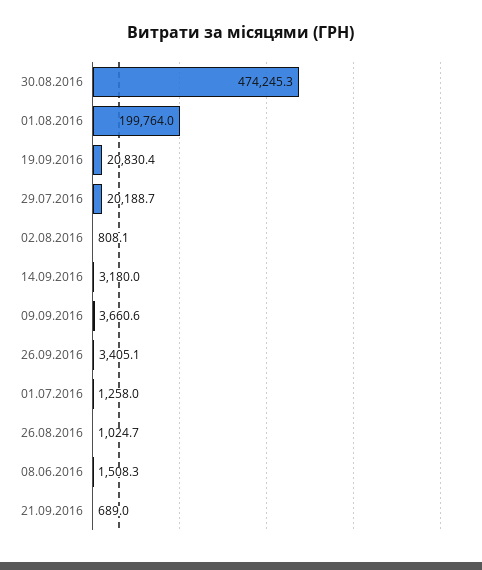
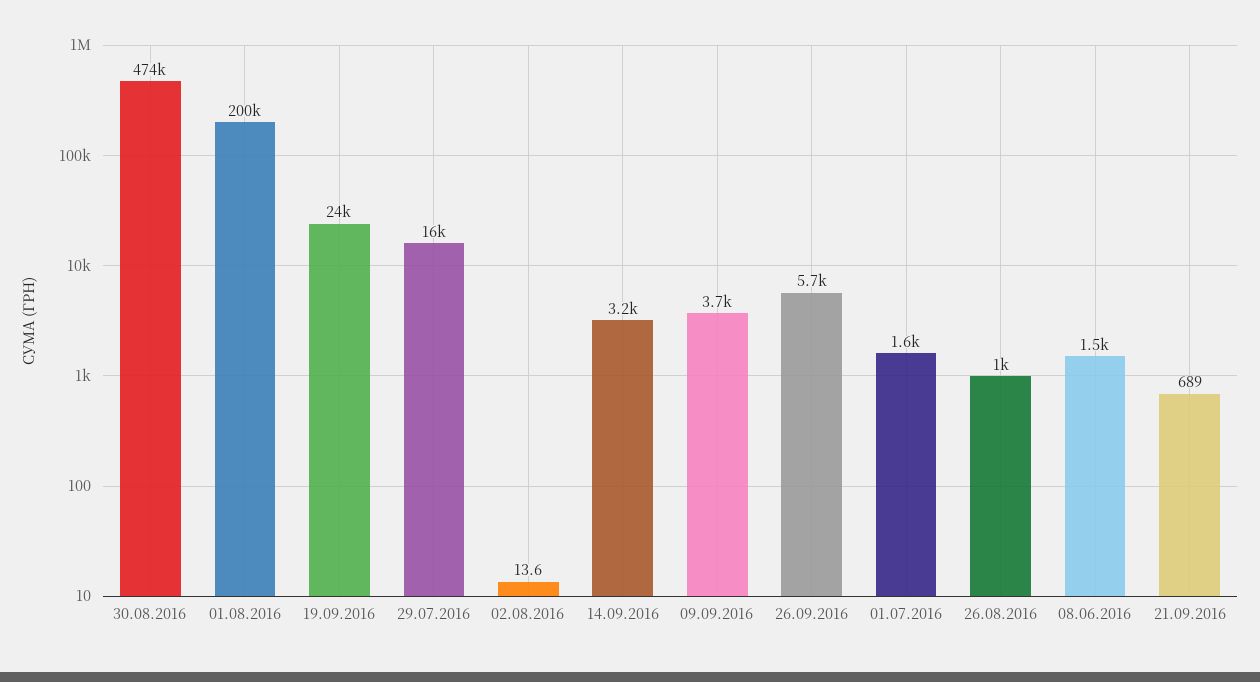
  {
    "30.08.2016": 474245.3,
    "01.08.2016": 199764,
-   "19.09.2016": 20830.4,
+   "19.09.2016": 24000,
-   "29.07.2016": 20188.7,
+   "29.07.2016": 16000,
-   "02.08.2016": 808.1,
+   "02.08.2016": 13.6,
    "14.09.2016": 3180,
    "09.09.2016": 3660.6,
-   "26.09.2016": 3405.1,
+   "26.09.2016": 5700,
-   "01.07.2016": 1258,
+   "01.07.2016": 1600,
    "26.08.2016": 1024.7,
    "08.06.2016": 1508.3,
    "21.09.2016": 689
  }

